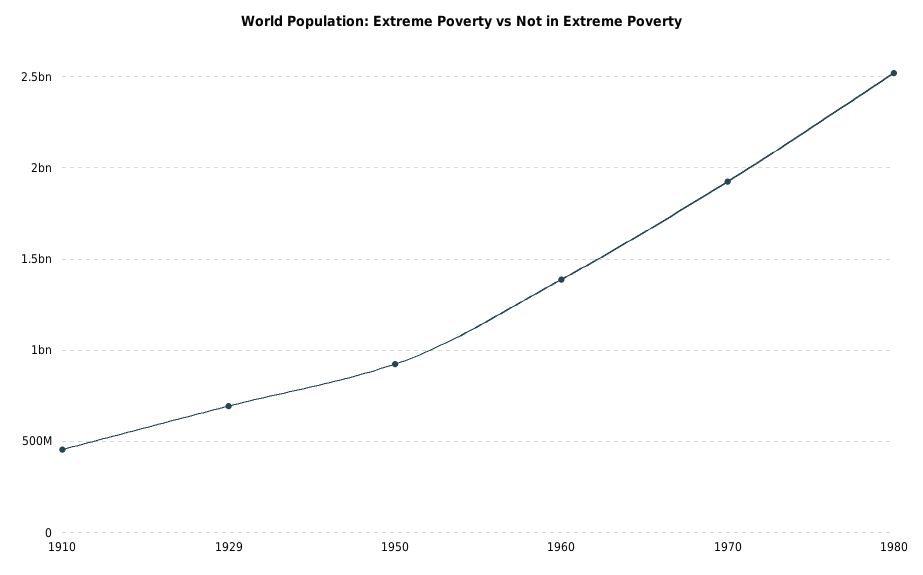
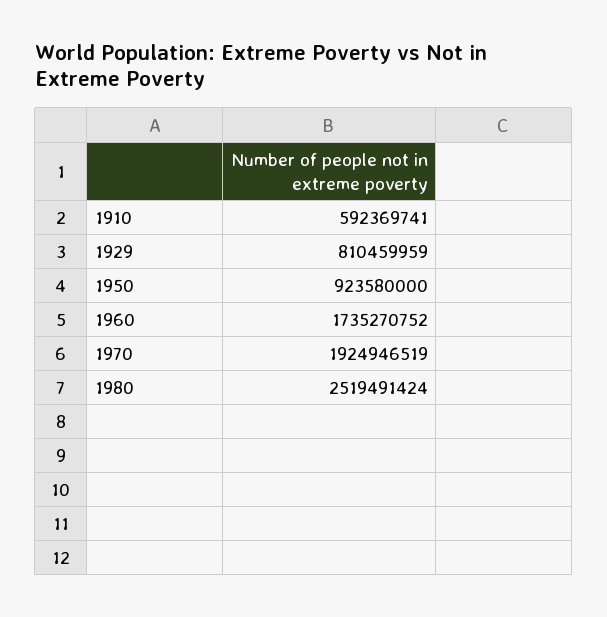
  {
-   "1910": 450000000,
+   "1910": 592369741,
-   "1929": 700000000,
+   "1929": 810459959,
    "1950": 923580000,
-   "1960": 1400000000,
+   "1960": 1735270752,
    "1970": 1924946519,
    "1980": 2519491424
  }

